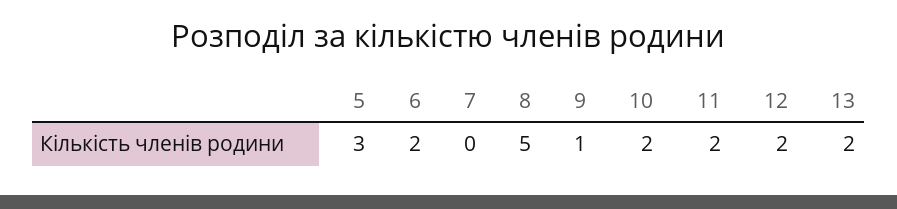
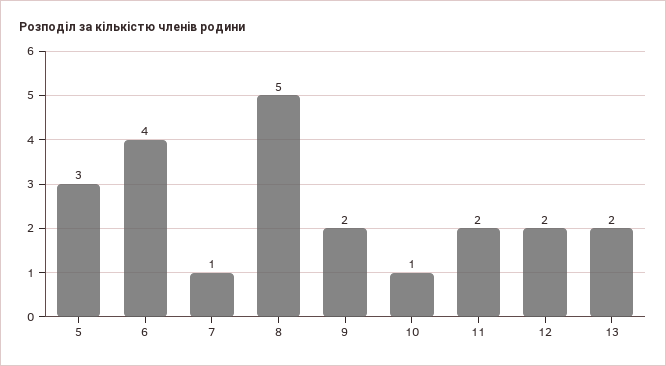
  {
    "5": 3,
-   "6": 2,
+   "6": 4,
-   "7": 0,
+   "7": 1,
    "8": 5,
-   "9": 1,
+   "9": 2,
-   "10": 2,
+   "10": 1,
    "11": 2,
    "12": 2,
    "13": 2
  }

